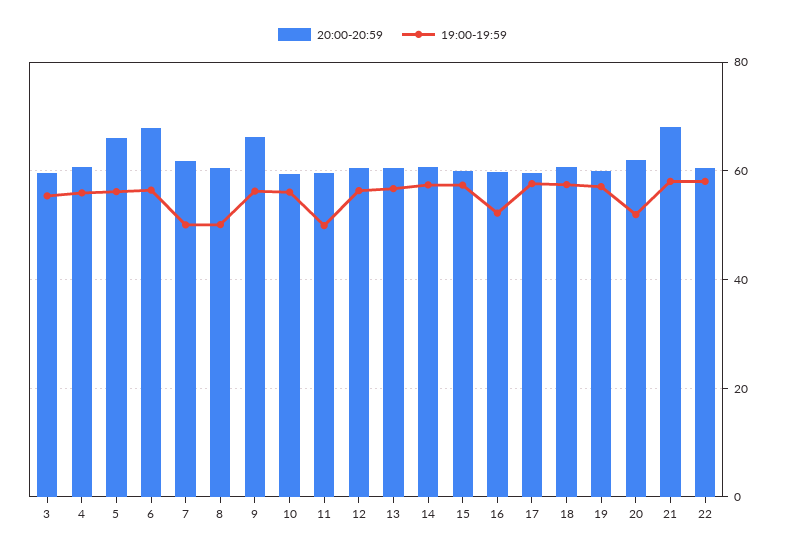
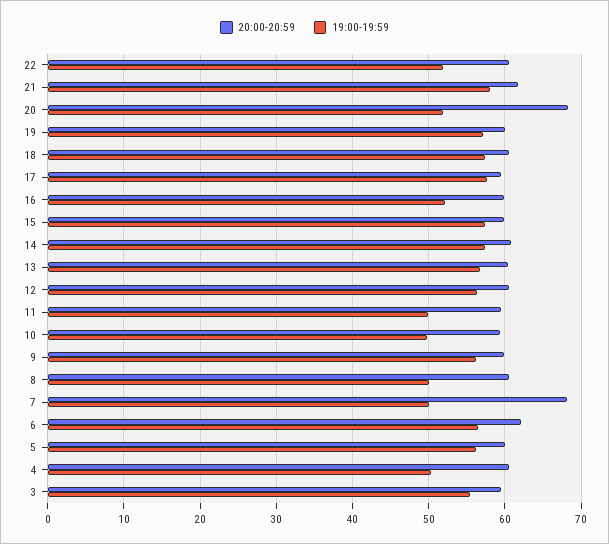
  {
    "20:00-20:59": {
      "3": 60,
      "4": 61,
-     "5": 66,
+     "5": 60,
-     "6": 68,
+     "6": 62,
-     "7": 62,
+     "7": 68,
      "8": 61,
-     "9": 66,
+     "9": 60,
      "10": 59,
      "11": 60,
      "12": 61,
      "13": 60,
      "14": 61,
      "15": 60,
      "16": 60,
      "17": 60,
      "18": 61,
      "19": 60,
-     "20": 62,
+     "20": 68,
-     "21": 68,
+     "21": 62,
      "22": 61
    },
    "19:00-19:59": {
      "3": 55,
-     "4": 56,
+     "4": 50,
      "5": 56,
      "6": 56,
      "7": 50,
      "8": 50,
      "9": 56,
-     "10": 56,
+     "10": 50,
      "11": 50,
      "12": 56,
      "13": 57,
      "14": 57,
      "15": 57,
      "16": 52,
      "17": 58,
      "18": 57,
      "19": 57,
      "20": 52,
      "21": 58,
-     "22": 58
+     "22": 52
    }
  }

